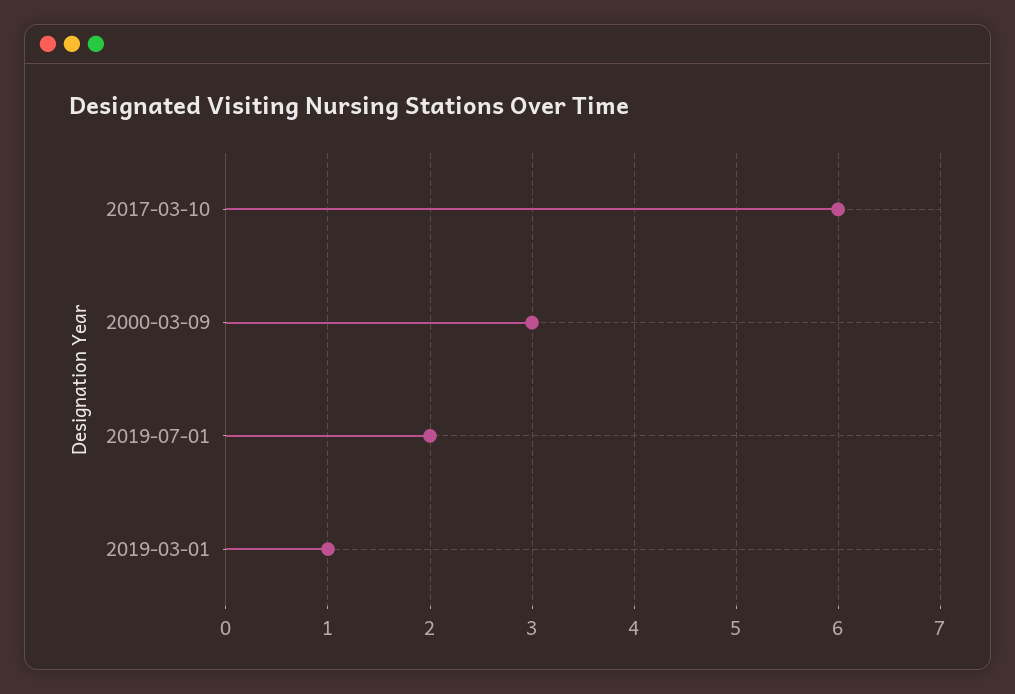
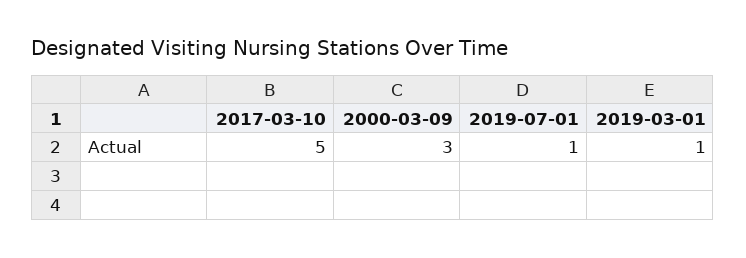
  {
-   "2017-03-10": 6,
+   "2017-03-10": 5,
    "2000-03-09": 3,
-   "2019-07-01": 2,
+   "2019-07-01": 1,
    "2019-03-01": 1
  }

